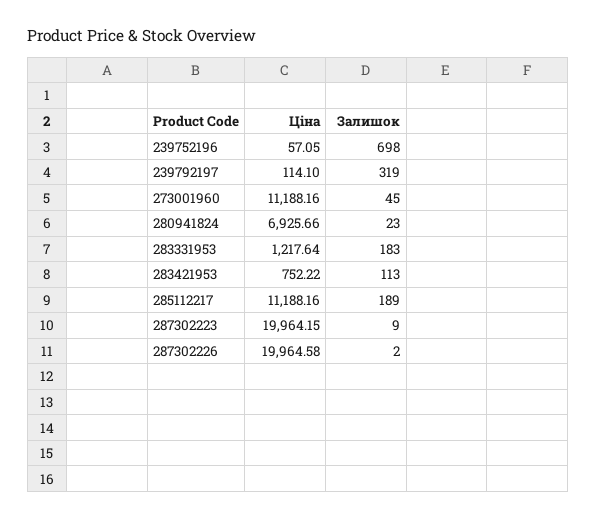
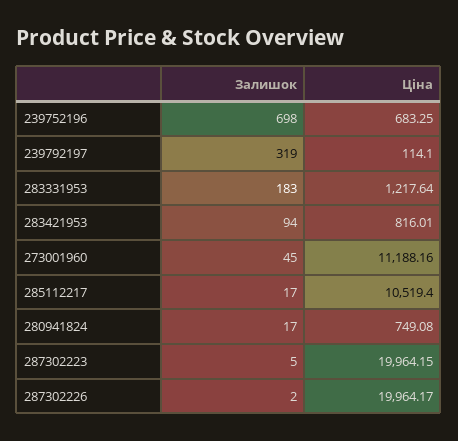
  {
    "Ціна": {
-     "239752196": 57.05,
+     "239752196": 683.25,
      "239792197": 114.1,
      "273001960": 11188.16,
-     "280941824": 6925.66,
+     "280941824": 749.08,
      "283331953": 1217.64,
-     "283421953": 752.22,
+     "283421953": 816.01,
-     "285112217": 11188.16,
+     "285112217": 10519.4,
      "287302223": 19964.15,
-     "287302226": 19964.58
+     "287302226": 19964.17
    },
    "Залишок": {
      "239752196": 698,
      "239792197": 319,
      "273001960": 45,
-     "280941824": 23,
+     "280941824": 17,
      "283331953": 183,
-     "283421953": 113,
+     "283421953": 94,
-     "285112217": 189,
+     "285112217": 17,
-     "287302223": 9,
+     "287302223": 5,
      "287302226": 2
    }
  }

